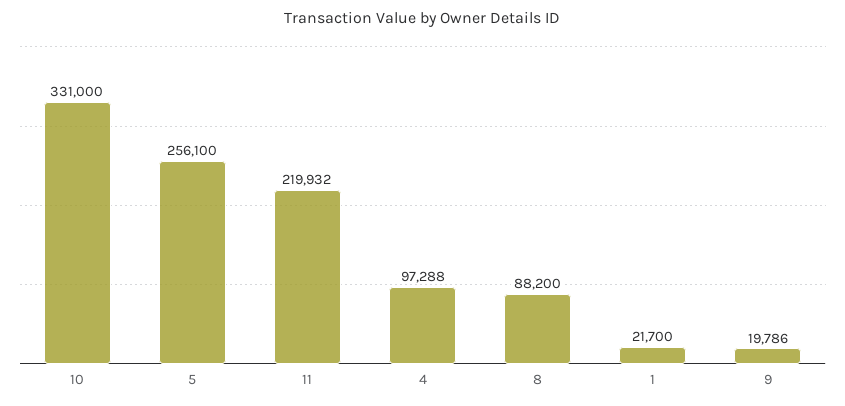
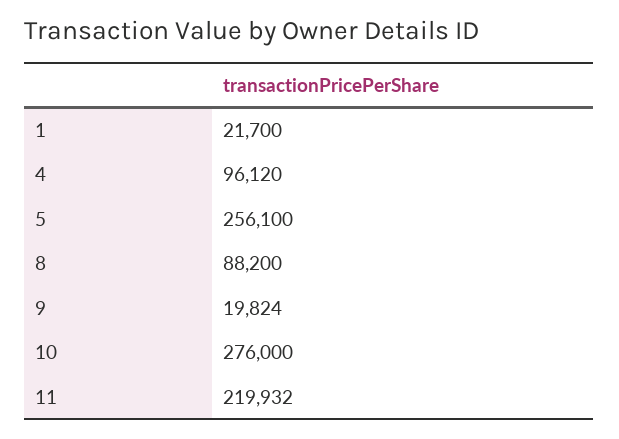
  {
-   "10": 331000,
+   "10": 276000,
    "5": 256100,
    "11": 219932,
-   "4": 97288,
+   "4": 96120,
    "8": 88200,
    "1": 21700,
-   "9": 19786
+   "9": 19824
  }

